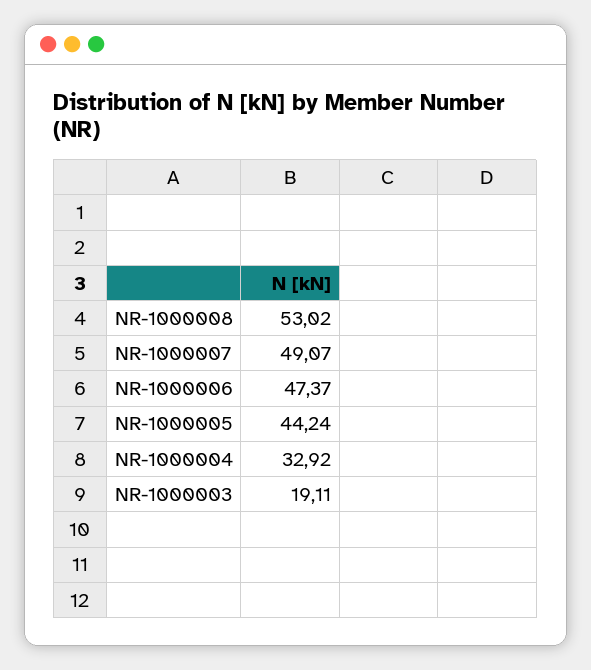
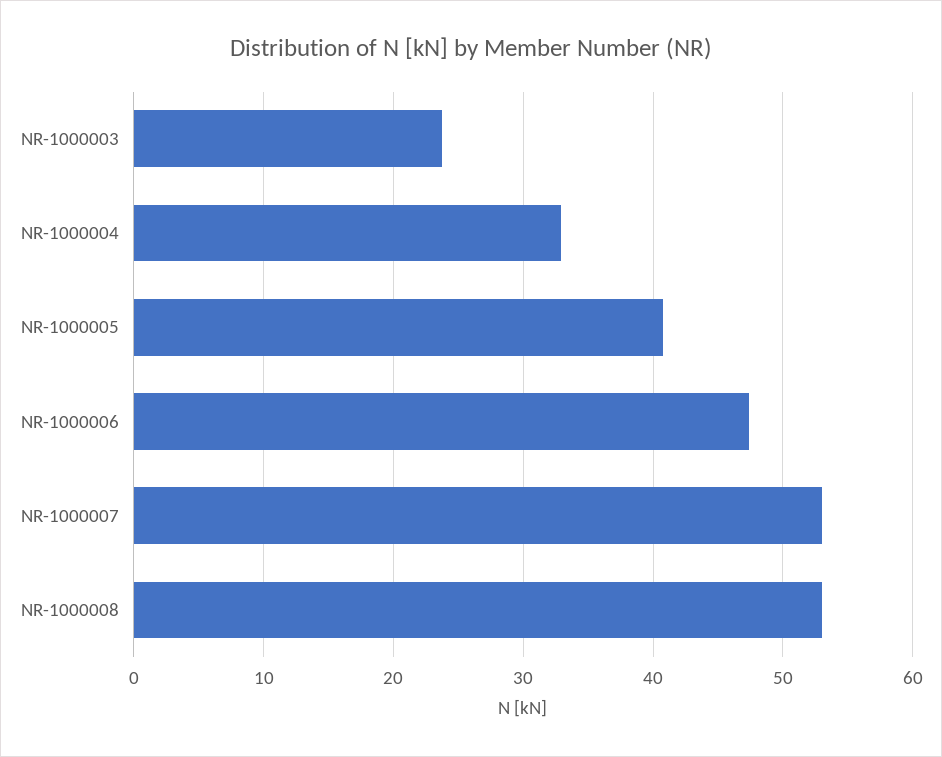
  {
    "NR-1000008": 53.02,
-   "NR-1000007": 49.07,
+   "NR-1000007": 53,
    "NR-1000006": 47.37,
-   "NR-1000005": 44.24,
+   "NR-1000005": 41,
    "NR-1000004": 32.92,
-   "NR-1000003": 19.11
+   "NR-1000003": 24
  }

